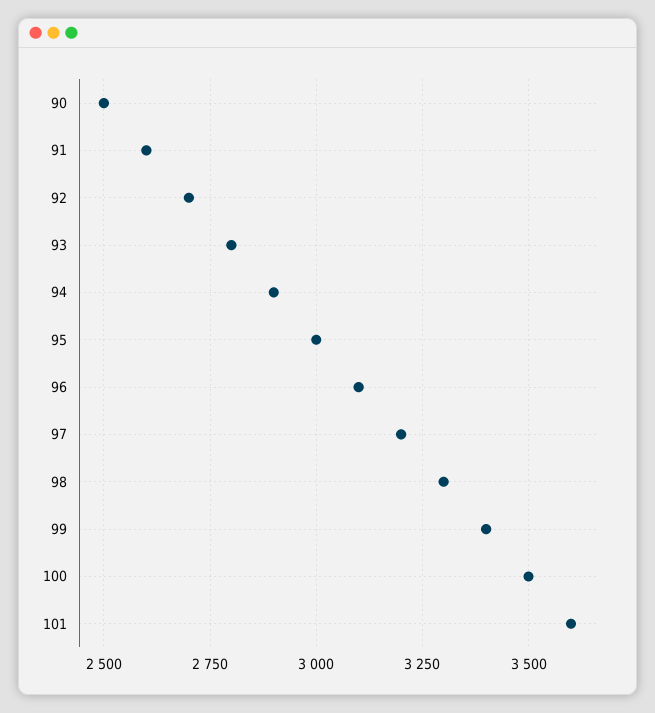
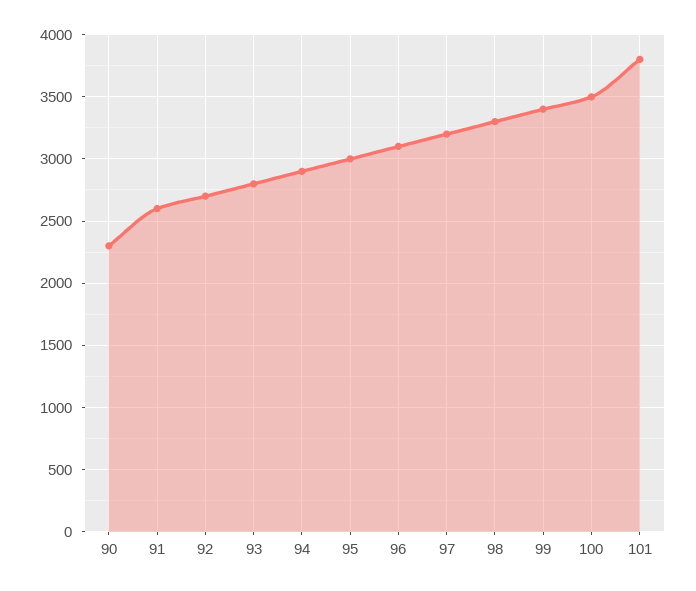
  {
-   "90": 2500,
+   "90": 2300,
    "91": 2600,
    "92": 2700,
    "93": 2800,
    "94": 2900,
    "95": 3000,
    "96": 3100,
    "97": 3200,
    "98": 3300,
    "99": 3400,
    "100": 3500,
-   "101": 3600
+   "101": 3800
  }

